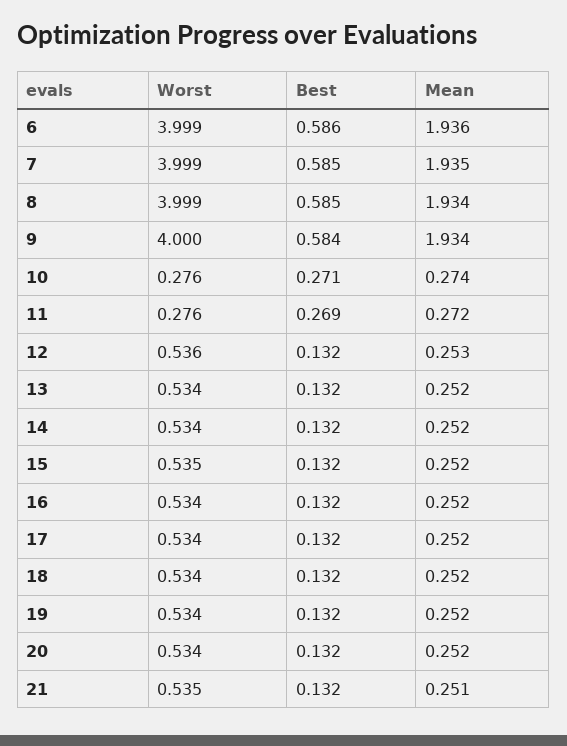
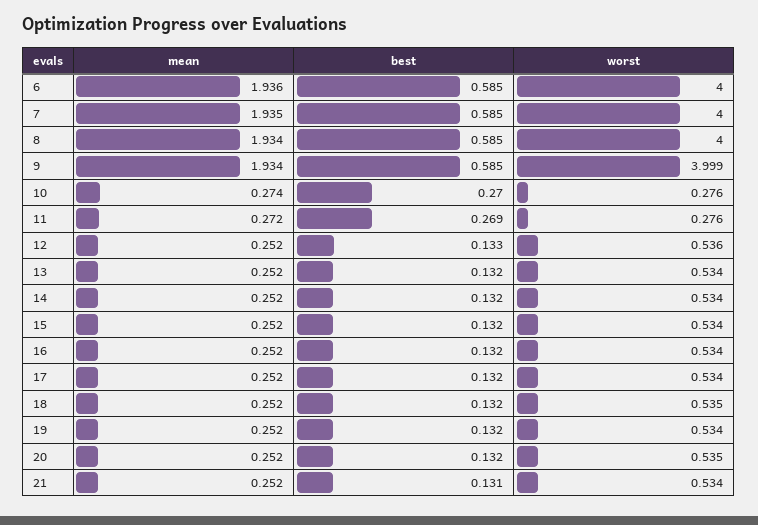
  {
    "Worst": {
-     "6": 3.999,
+     "6": 4,
-     "7": 3.999,
+     "7": 4,
-     "8": 3.999,
+     "8": 4,
-     "9": 4,
+     "9": 3.999,
      "10": 0.276,
      "11": 0.276,
      "12": 0.536,
      "13": 0.534,
      "14": 0.534,
-     "15": 0.535,
+     "15": 0.534,
      "16": 0.534,
      "17": 0.534,
-     "18": 0.534,
+     "18": 0.535,
      "19": 0.534,
-     "20": 0.534,
+     "20": 0.535,
-     "21": 0.535
+     "21": 0.534
    },
    "Best": {
-     "6": 0.586,
+     "6": 0.585,
      "7": 0.585,
      "8": 0.585,
-     "9": 0.584,
+     "9": 0.585,
-     "10": 0.271,
+     "10": 0.27,
      "11": 0.269,
-     "12": 0.132,
+     "12": 0.133,
      "13": 0.132,
      "14": 0.132,
      "15": 0.132,
      "16": 0.132,
      "17": 0.132,
      "18": 0.132,
      "19": 0.132,
      "20": 0.132,
-     "21": 0.132
+     "21": 0.131
    },
    "Mean": {
      "6": 1.936,
      "7": 1.935,
      "8": 1.934,
      "9": 1.934,
      "10": 0.274,
      "11": 0.272,
-     "12": 0.253,
+     "12": 0.252,
      "13": 0.252,
      "14": 0.252,
      "15": 0.252,
      "16": 0.252,
      "17": 0.252,
      "18": 0.252,
      "19": 0.252,
      "20": 0.252,
-     "21": 0.251
+     "21": 0.252
    }
  }

